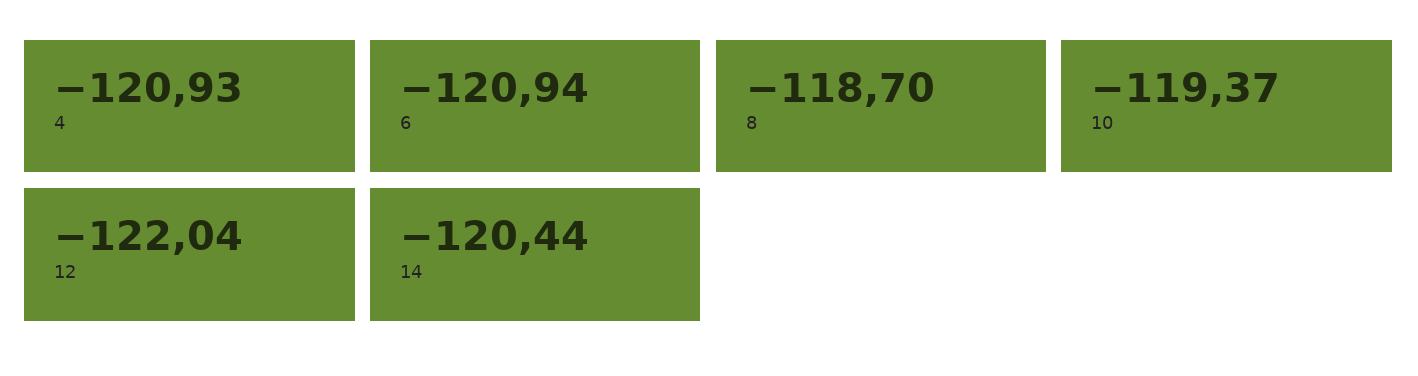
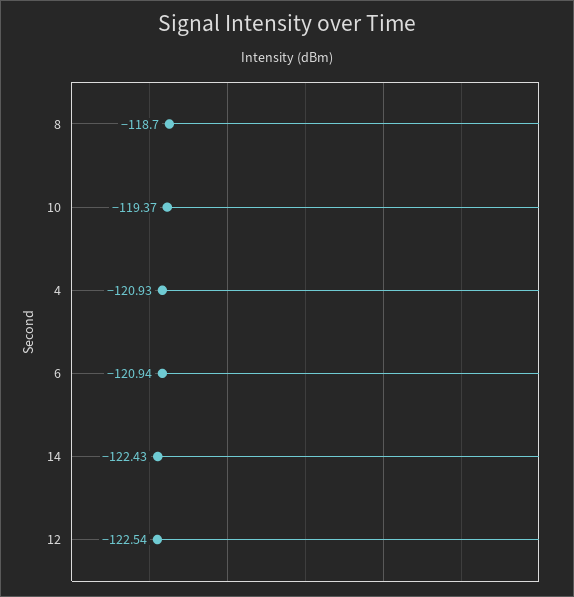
  {
    "4": -120.93,
    "6": -120.94,
    "8": -118.7,
    "10": -119.37,
-   "12": -122.04,
+   "12": -122.54,
-   "14": -120.44
+   "14": -122.43
  }

